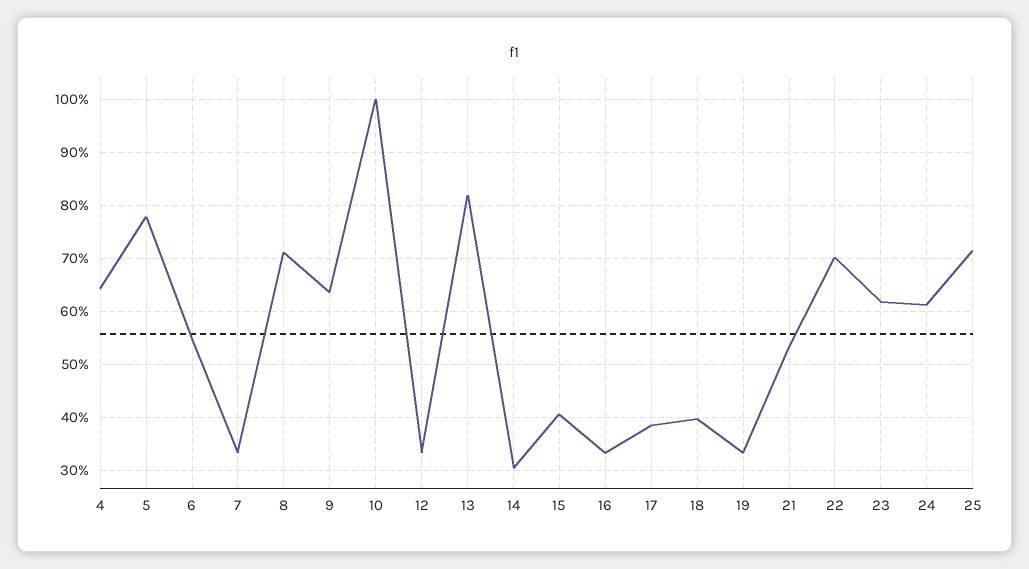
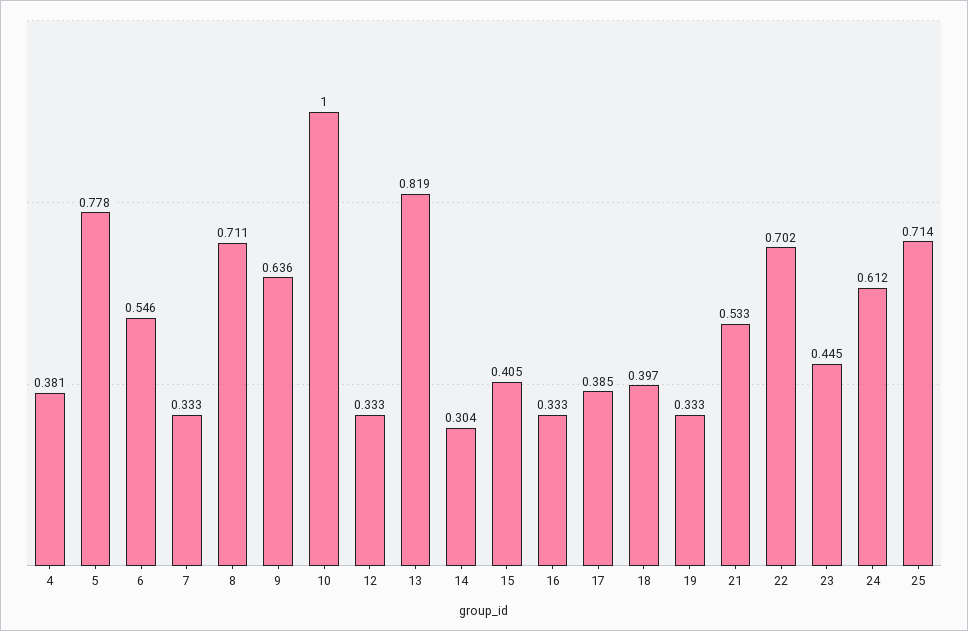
  {
-   "4": 0.64,
+   "4": 0.381,
    "5": 0.778,
    "6": 0.546,
    "7": 0.333,
    "8": 0.711,
    "9": 0.636,
    "10": 1,
    "12": 0.333,
    "13": 0.819,
    "14": 0.304,
    "15": 0.405,
    "16": 0.333,
    "17": 0.385,
    "18": 0.397,
    "19": 0.333,
    "21": 0.533,
    "22": 0.702,
-   "23": 0.62,
+   "23": 0.445,
    "24": 0.612,
    "25": 0.714
  }

